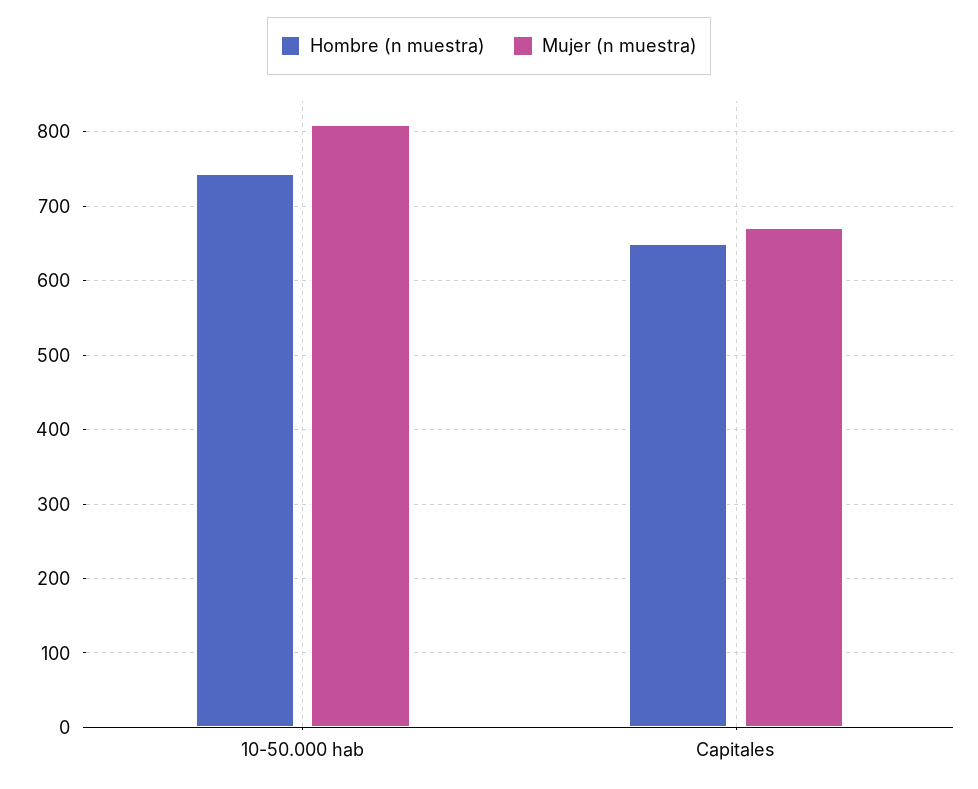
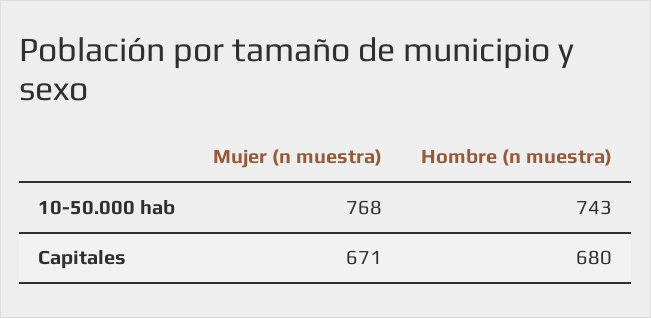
  {
    "Hombre (n muestra)": {
      "10-50.000 hab": 743,
-     "Capitales": 650
+     "Capitales": 680
    },
    "Mujer (n muestra)": {
-     "10-50.000 hab": 810,
+     "10-50.000 hab": 768,
      "Capitales": 671
    }
  }

